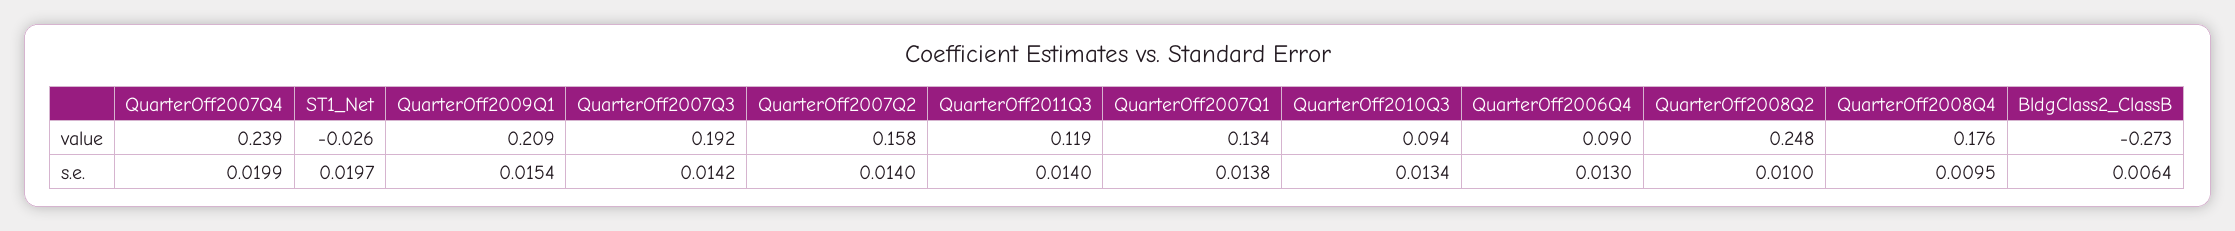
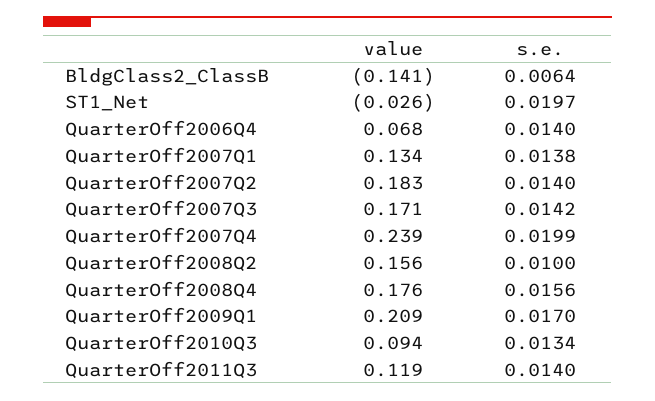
  {
    "QuarterOff2007Q4": {
      "value": 0.239,
      "s.e.": 0.0199
    },
    "ST1_Net": {
      "value": -0.026,
      "s.e.": 0.0197
    },
    "QuarterOff2009Q1": {
      "value": 0.209,
-     "s.e.": 0.0154
+     "s.e.": 0.017
    },
    "QuarterOff2007Q3": {
-     "value": 0.192,
+     "value": 0.171,
      "s.e.": 0.0142
    },
    "QuarterOff2007Q2": {
-     "value": 0.158,
+     "value": 0.183,
      "s.e.": 0.014
    },
    "QuarterOff2011Q3": {
      "value": 0.119,
      "s.e.": 0.014
    },
    "QuarterOff2007Q1": {
      "value": 0.134,
      "s.e.": 0.0138
    },
    "QuarterOff2010Q3": {
      "value": 0.094,
      "s.e.": 0.0134
    },
    "QuarterOff2006Q4": {
-     "value": 0.09,
+     "value": 0.068,
-     "s.e.": 0.013
+     "s.e.": 0.014
    },
    "QuarterOff2008Q2": {
-     "value": 0.248,
+     "value": 0.156,
      "s.e.": 0.01
    },
    "QuarterOff2008Q4": {
      "value": 0.176,
-     "s.e.": 0.0095
+     "s.e.": 0.0156
    },
    "BldgClass2_ClassB": {
-     "value": -0.273,
+     "value": -0.141,
      "s.e.": 0.0064
    }
  }

